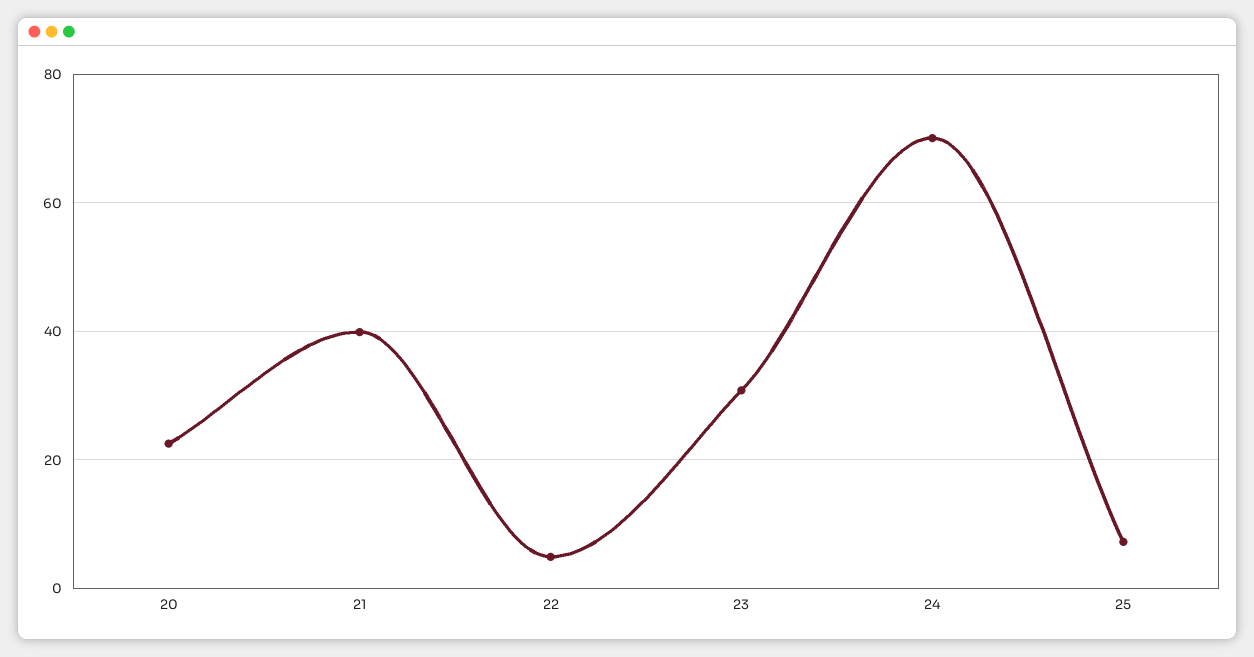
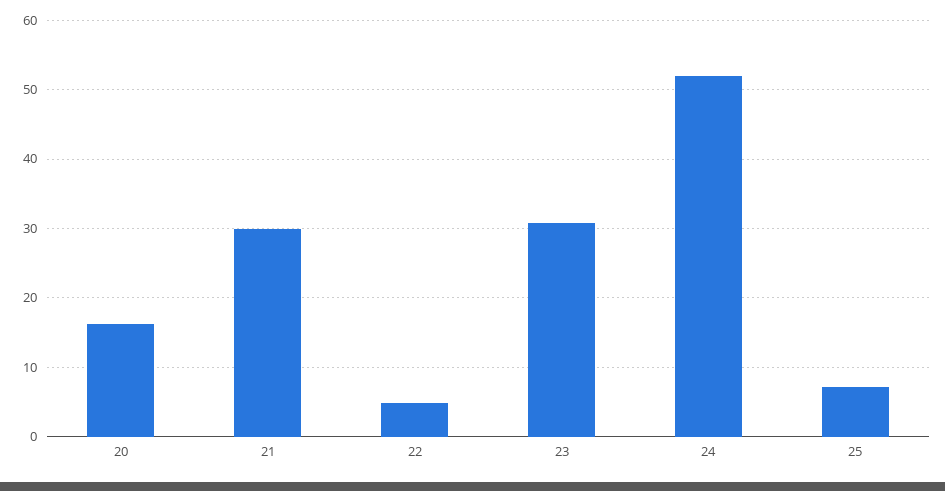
  {
-   "20": 22,
+   "20": 16,
-   "21": 40,
+   "21": 30,
    "22": 5,
    "23": 31,
-   "24": 70,
+   "24": 52,
    "25": 7
  }

